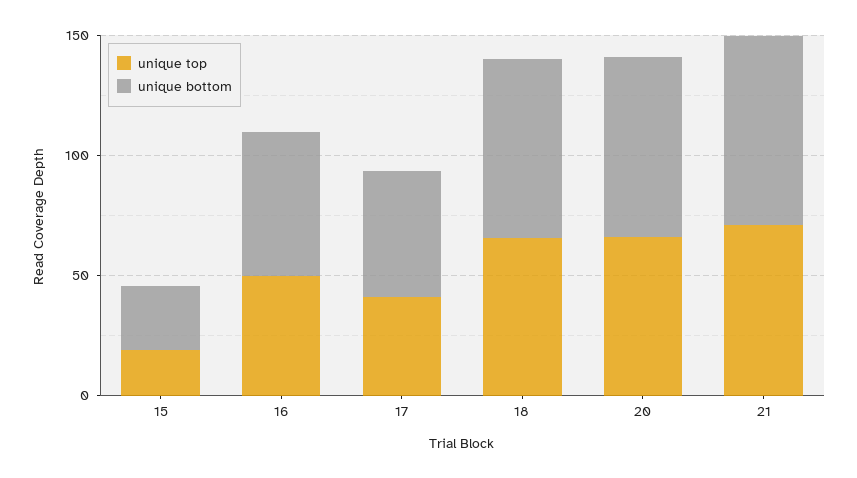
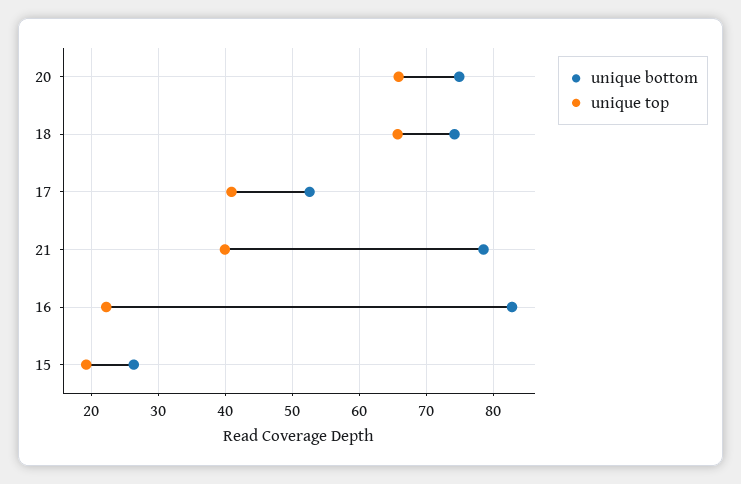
  {
    "unique top": {
      "15": 19,
-     "16": 50,
+     "16": 22,
      "17": 41,
      "18": 66,
      "20": 66,
-     "21": 70
+     "21": 40
    },
    "unique bottom": {
      "15": 26,
-     "16": 60,
+     "16": 83,
      "17": 53,
      "18": 74,
      "20": 75,
      "21": 79
    }
  }

